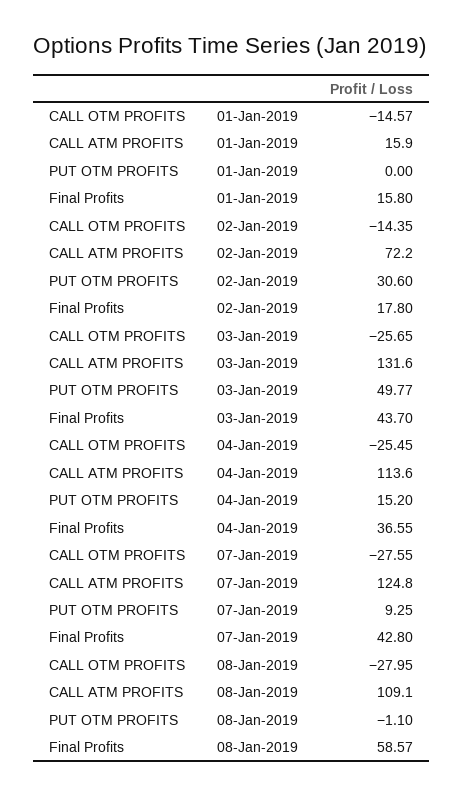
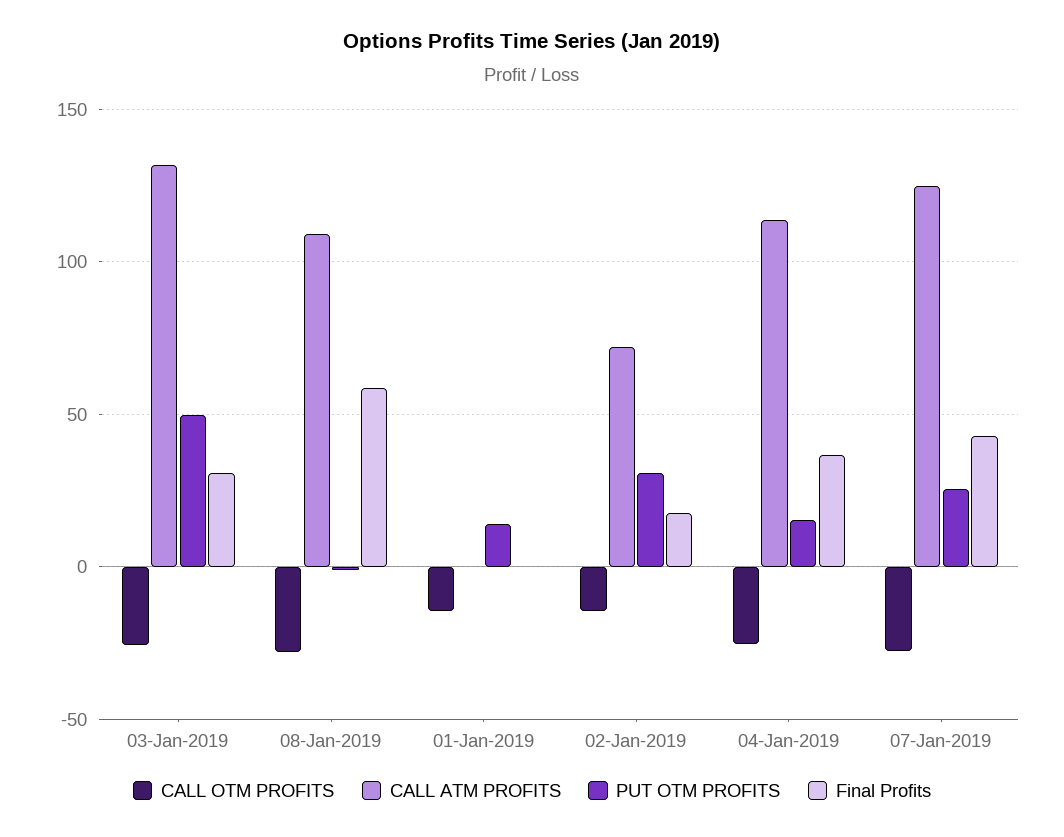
  {
    "CALL OTM PROFITS": {
      "01-Jan-2019": -14.57,
      "02-Jan-2019": -14.35,
      "03-Jan-2019": -25.65,
      "04-Jan-2019": -25.45,
      "07-Jan-2019": -27.55,
      "08-Jan-2019": -27.95
    },
    "CALL ATM PROFITS": {
-     "01-Jan-2019": 15.9,
+     "01-Jan-2019": 0,
      "02-Jan-2019": 72.2,
      "03-Jan-2019": 131.6,
      "04-Jan-2019": 113.6,
      "07-Jan-2019": 124.8,
      "08-Jan-2019": 109.1
    },
    "PUT OTM PROFITS": {
-     "01-Jan-2019": 0,
+     "01-Jan-2019": 15,
      "02-Jan-2019": 30.6,
      "03-Jan-2019": 49.77,
      "04-Jan-2019": 15.2,
-     "07-Jan-2019": 9.25,
+     "07-Jan-2019": 25,
      "08-Jan-2019": -1.1
    },
    "Final Profits": {
-     "01-Jan-2019": 15.8,
+     "01-Jan-2019": 0,
      "02-Jan-2019": 17.8,
-     "03-Jan-2019": 43.7,
+     "03-Jan-2019": 30,
      "04-Jan-2019": 36.55,
      "07-Jan-2019": 42.8,
      "08-Jan-2019": 58.57
    }
  }

